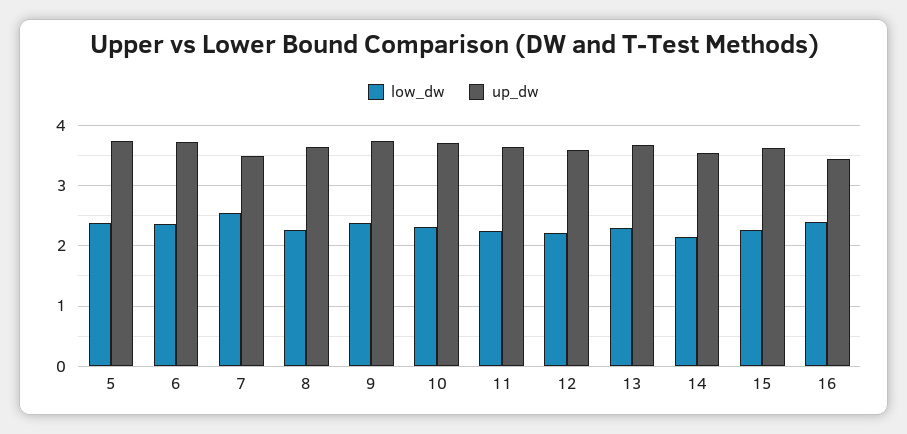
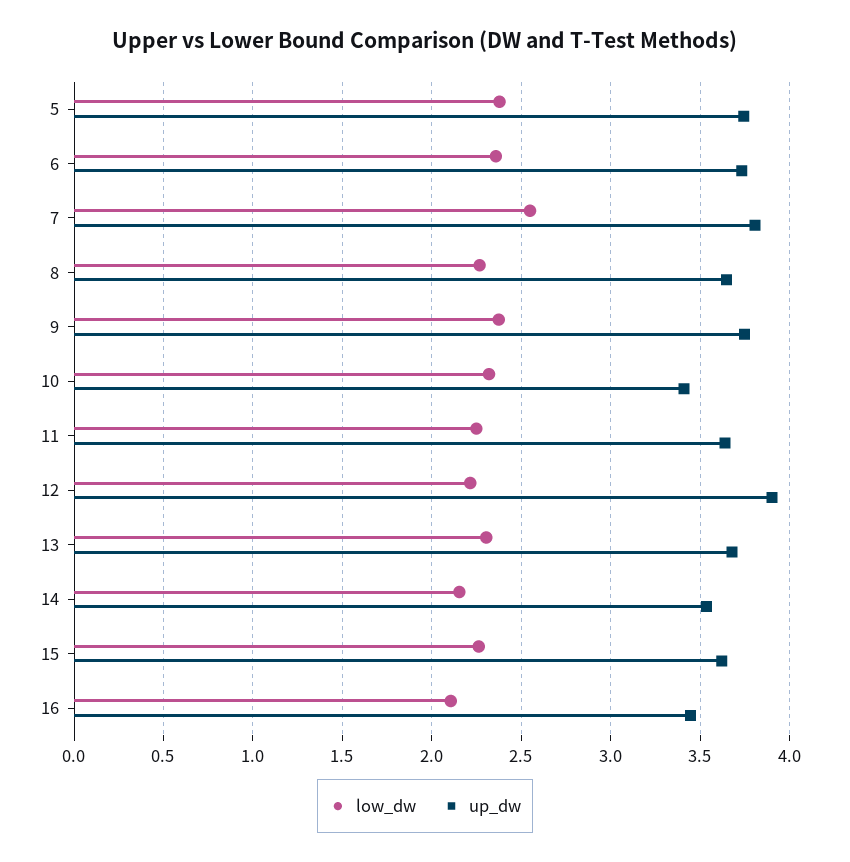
  {
    "low_dw": {
      "5": 2.4,
      "6": 2.35,
      "7": 2.55,
      "8": 2.25,
      "9": 2.35,
      "10": 2.3,
      "11": 2.25,
      "12": 2.2,
      "13": 2.3,
      "14": 2.15,
      "15": 2.25,
-     "16": 2.4
+     "16": 2.1
    },
    "up_dw": {
      "5": 3.75,
      "6": 3.75,
-     "7": 3.5,
+     "7": 3.8,
      "8": 3.65,
      "9": 3.75,
-     "10": 3.7,
+     "10": 3.4,
      "11": 3.65,
-     "12": 3.6,
+     "12": 3.9,
      "13": 3.7,
      "14": 3.55,
      "15": 3.6,
      "16": 3.45
    }
  }

